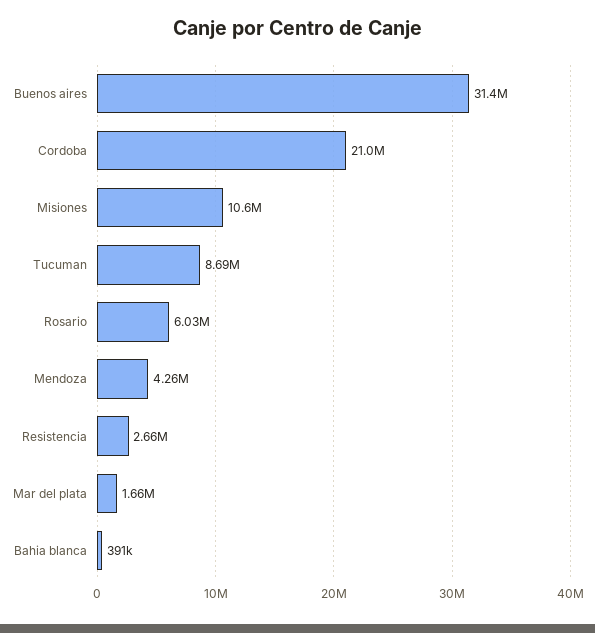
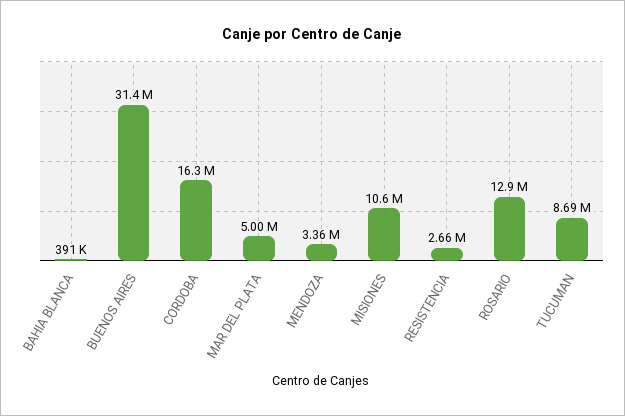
  {
    "Buenos aires": 31400000,
-   "Cordoba": 21000000,
+   "Cordoba": 16300000,
    "Misiones": 10600000,
    "Tucuman": 8690000,
-   "Rosario": 6030000,
+   "Rosario": 12900000,
-   "Mendoza": 4260000,
+   "Mendoza": 3360000,
    "Resistencia": 2660000,
-   "Mar del plata": 1660000,
+   "Mar del plata": 5000000,
    "Bahia blanca": 391000
  }

